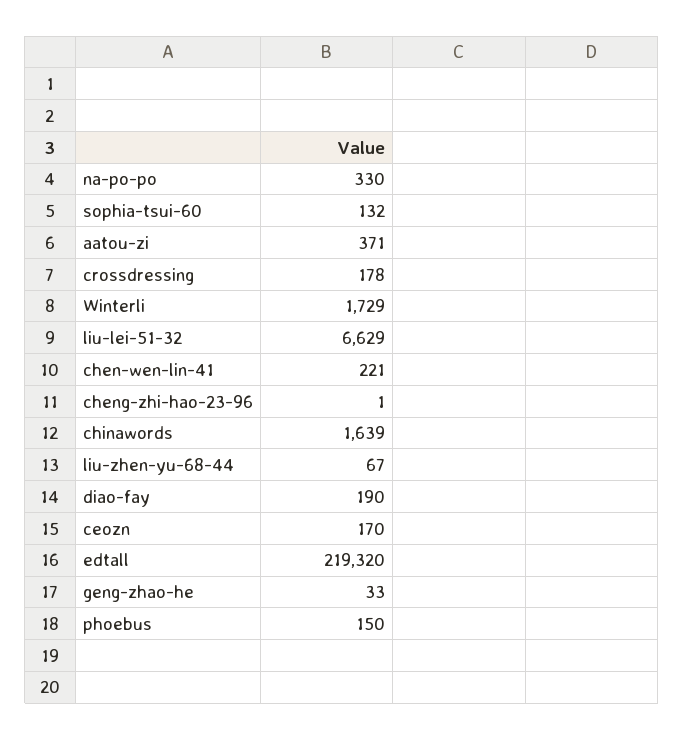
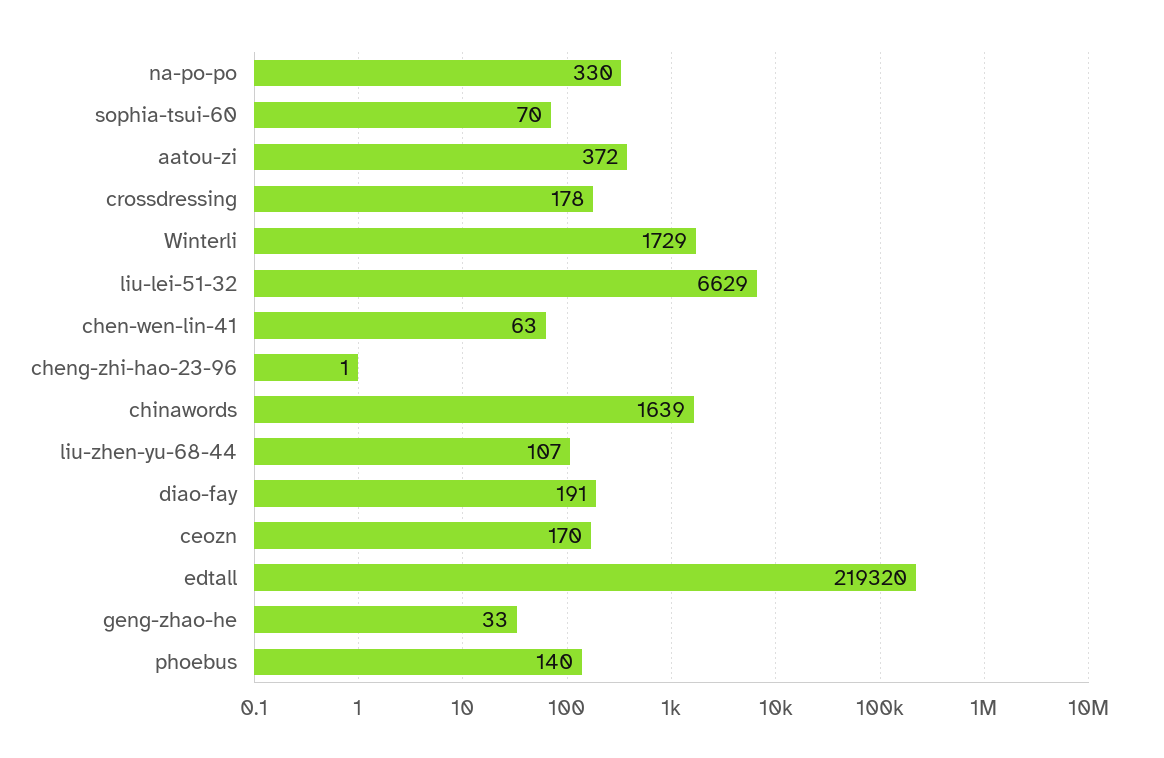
  {
    "na-po-po": 330,
-   "sophia-tsui-60": 132,
+   "sophia-tsui-60": 70,
-   "aatou-zi": 371,
+   "aatou-zi": 372,
    "crossdressing": 178,
    "Winterli": 1729,
    "liu-lei-51-32": 6629,
-   "chen-wen-lin-41": 221,
+   "chen-wen-lin-41": 63,
    "cheng-zhi-hao-23-96": 1,
    "chinawords": 1639,
-   "liu-zhen-yu-68-44": 67,
+   "liu-zhen-yu-68-44": 107,
-   "diao-fay": 190,
+   "diao-fay": 191,
    "ceozn": 170,
    "edtall": 219320,
    "geng-zhao-he": 33,
-   "phoebus": 150
+   "phoebus": 140
  }

